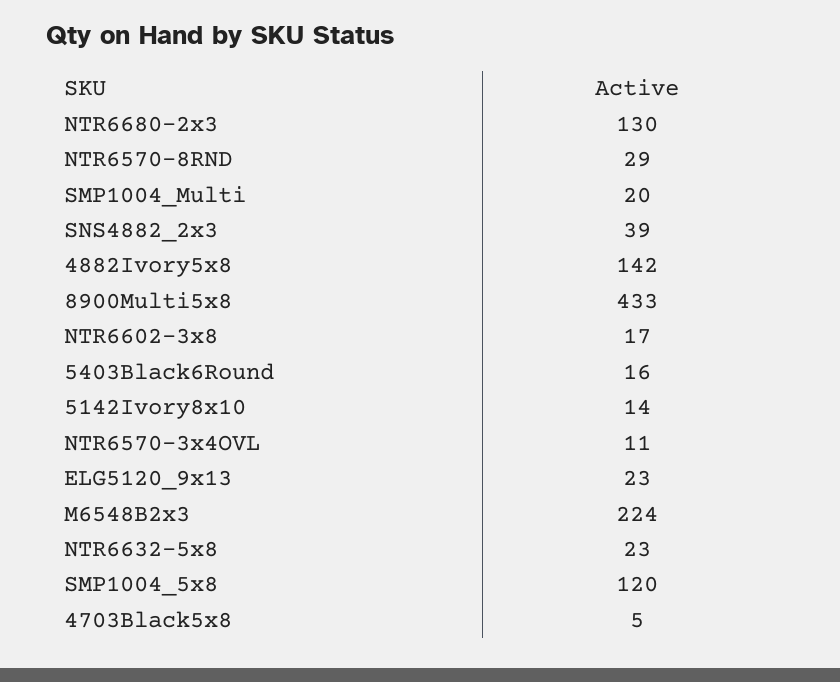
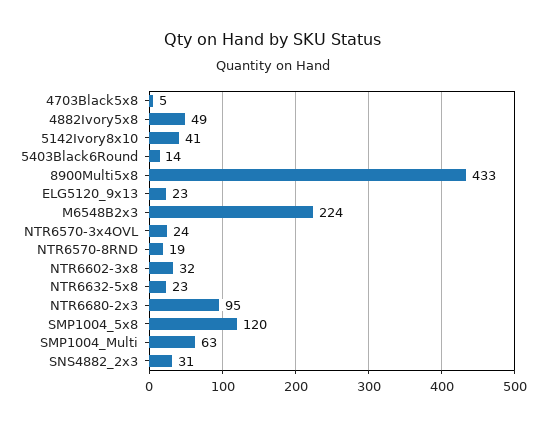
  {
-   "NTR6680-2x3": 130,
+   "NTR6680-2x3": 95,
-   "NTR6570-8RND": 29,
+   "NTR6570-8RND": 19,
-   "SMP1004_Multi": 20,
+   "SMP1004_Multi": 63,
-   "SNS4882_2x3": 39,
+   "SNS4882_2x3": 31,
-   "4882Ivory5x8": 142,
+   "4882Ivory5x8": 49,
    "8900Multi5x8": 433,
-   "NTR6602-3x8": 17,
+   "NTR6602-3x8": 32,
-   "5403Black6Round": 16,
+   "5403Black6Round": 14,
-   "5142Ivory8x10": 14,
+   "5142Ivory8x10": 41,
-   "NTR6570-3x4OVL": 11,
+   "NTR6570-3x4OVL": 24,
    "ELG5120_9x13": 23,
    "M6548B2x3": 224,
    "NTR6632-5x8": 23,
    "SMP1004_5x8": 120,
    "4703Black5x8": 5
  }

